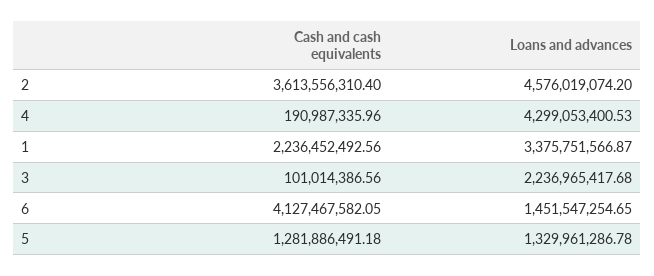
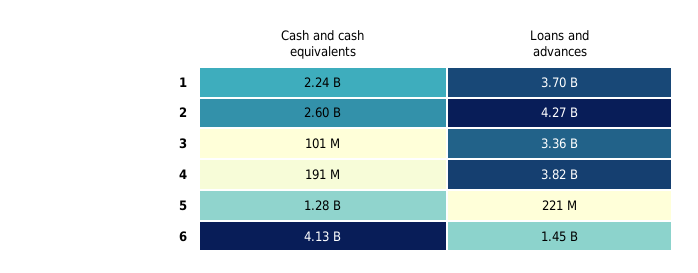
  {
    "Cash and cash equivalents": {
-     "2": 3613556310.4,
+     "2": 2600000000,
      "4": 190987335.96,
      "1": 2236452492.56,
      "3": 101014386.56,
      "6": 4127467582.05,
      "5": 1281886491.18
    },
    "Loans and advances": {
-     "2": 4576019074.2,
+     "2": 4270000000,
-     "4": 4299053400.53,
+     "4": 3820000000,
-     "1": 3375751566.87,
+     "1": 3700000000,
-     "3": 2236965417.68,
+     "3": 3360000000,
      "6": 1451547254.65,
-     "5": 1329961286.78
+     "5": 221000000
    }
  }

